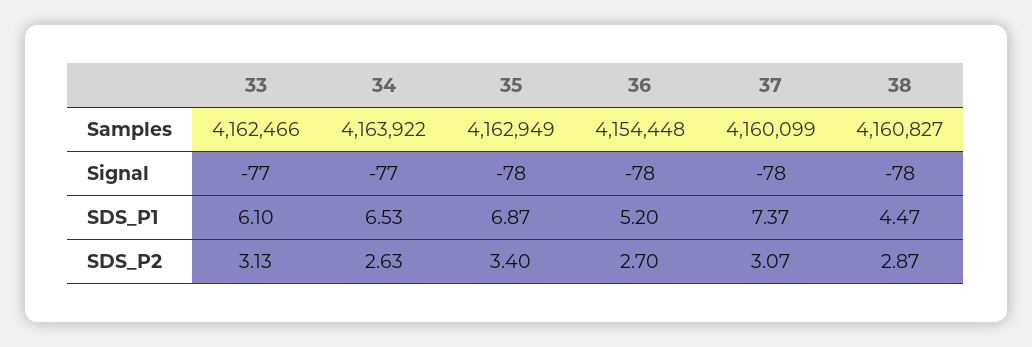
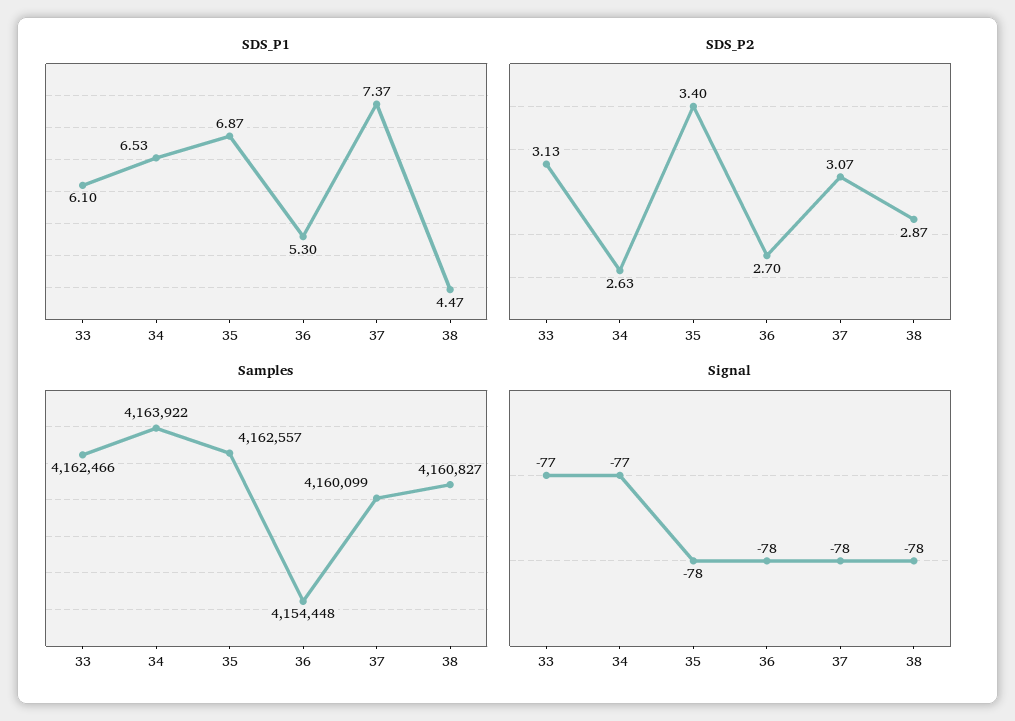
  {
    "Samples": {
      "33": 4162466,
      "34": 4163922,
-     "35": 4162949,
+     "35": 4162557,
      "36": 4154448,
      "37": 4160099,
      "38": 4160827
    },
    "Signal": {
      "33": -77,
      "34": -77,
      "35": -78,
      "36": -78,
      "37": -78,
      "38": -78
    },
    "SDS_P1": {
      "33": 6.1,
      "34": 6.53,
      "35": 6.87,
-     "36": 5.2,
+     "36": 5.3,
      "37": 7.37,
      "38": 4.47
    },
    "SDS_P2": {
      "33": 3.13,
      "34": 2.63,
      "35": 3.4,
      "36": 2.7,
      "37": 3.07,
      "38": 2.87
    }
  }

